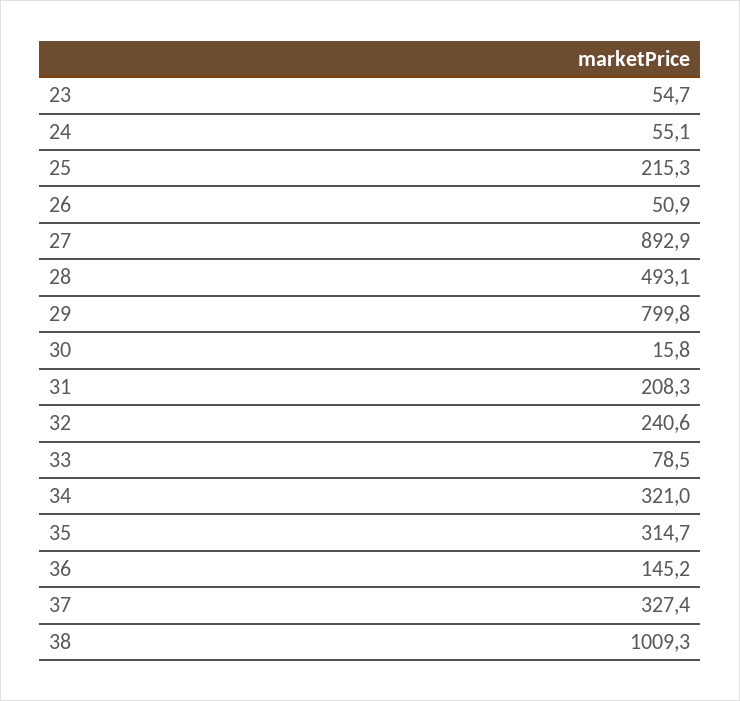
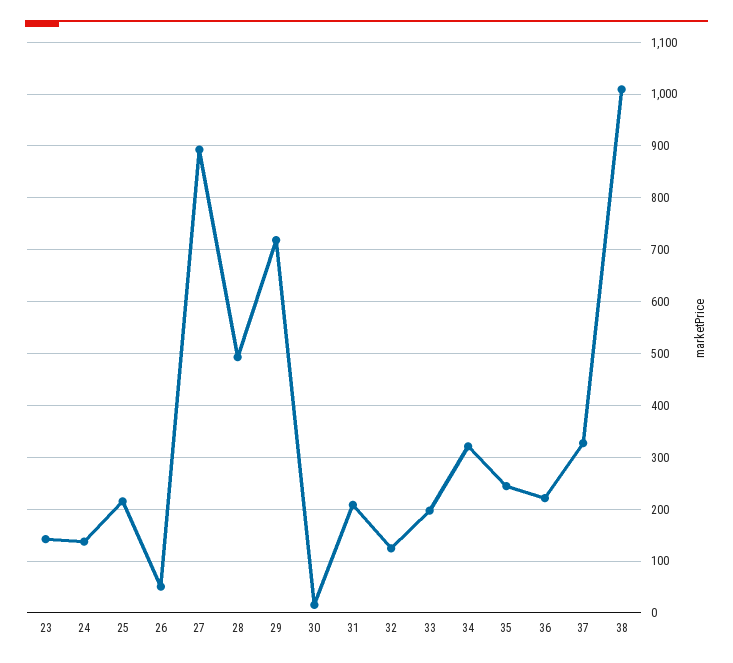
  {
-   "23": 54.7,
+   "23": 140,
-   "24": 55.1,
+   "24": 140,
    "25": 215.3,
    "26": 50.9,
    "27": 892.9,
    "28": 493.1,
-   "29": 799.8,
+   "29": 720,
    "30": 15.8,
    "31": 208.3,
-   "32": 240.6,
+   "32": 120,
-   "33": 78.5,
+   "33": 200,
    "34": 321,
-   "35": 314.7,
+   "35": 240,
-   "36": 145.2,
+   "36": 220,
    "37": 327.4,
    "38": 1009.3
  }

